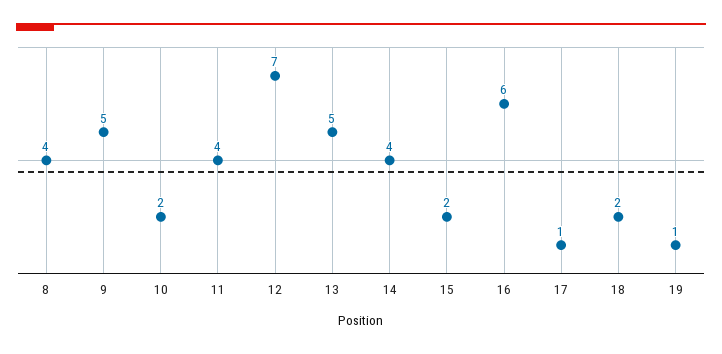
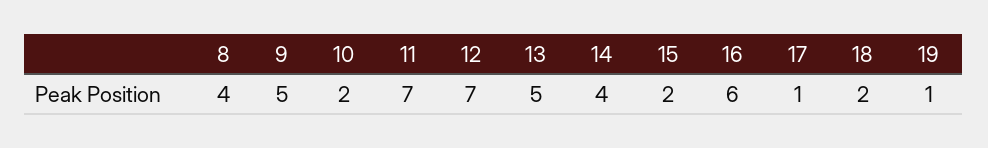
  {
    "8": 4,
    "9": 5,
    "10": 2,
-   "11": 4,
+   "11": 7,
    "12": 7,
    "13": 5,
    "14": 4,
    "15": 2,
    "16": 6,
    "17": 1,
    "18": 2,
    "19": 1
  }

